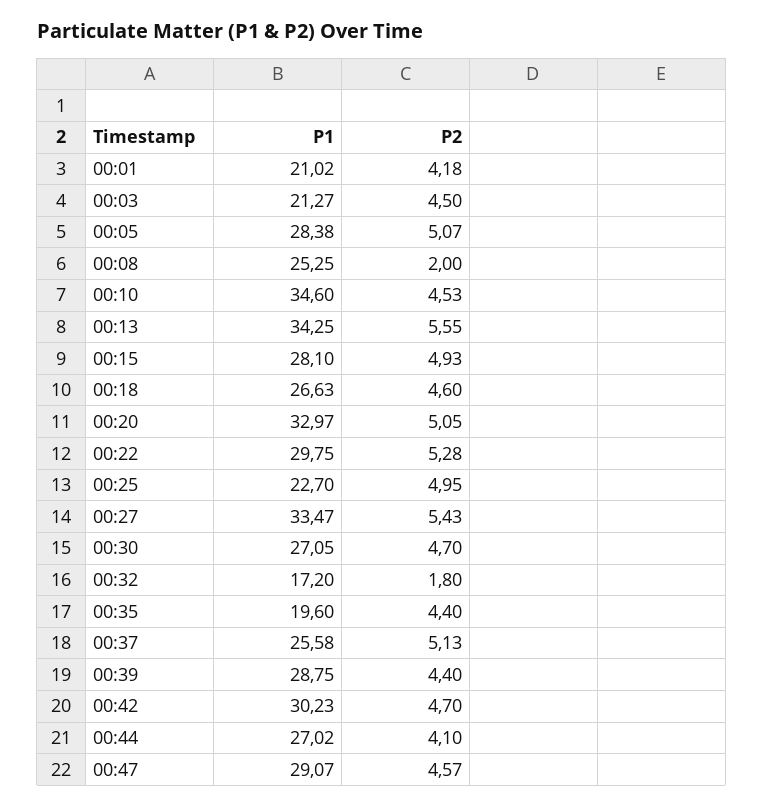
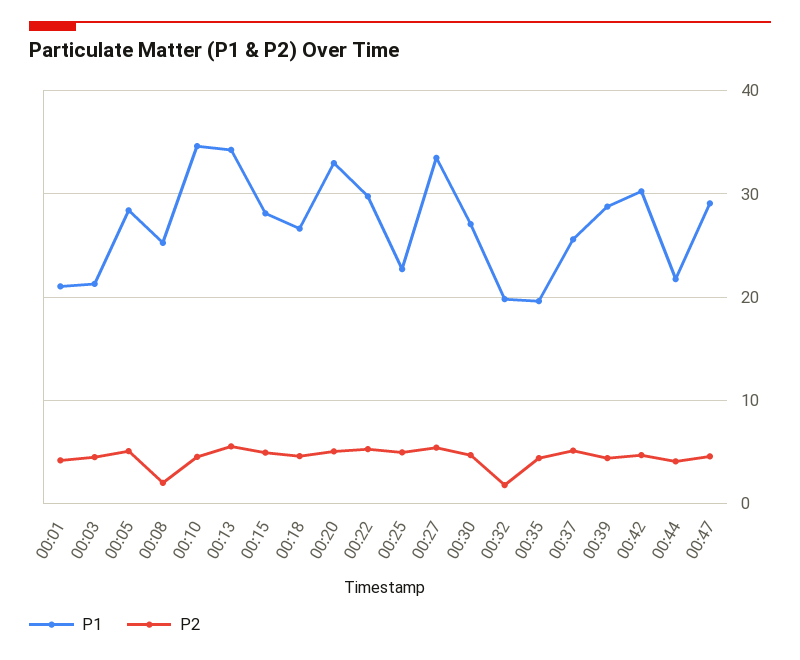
  {
    "P1": {
      "00:01": 21.02,
      "00:03": 21.27,
      "00:05": 28.38,
      "00:08": 25.25,
      "00:10": 34.6,
      "00:13": 34.25,
      "00:15": 28.1,
      "00:18": 26.63,
      "00:20": 32.97,
      "00:22": 29.75,
      "00:25": 22.7,
      "00:27": 33.47,
      "00:30": 27.05,
-     "00:32": 17.2,
+     "00:32": 20,
      "00:35": 19.6,
      "00:37": 25.58,
      "00:39": 28.75,
      "00:42": 30.23,
-     "00:44": 27.02,
+     "00:44": 22,
      "00:47": 29.07
    },
    "P2": {
      "00:01": 4.18,
      "00:03": 4.5,
      "00:05": 5.07,
      "00:08": 2,
      "00:10": 4.53,
      "00:13": 5.55,
      "00:15": 4.93,
      "00:18": 4.6,
      "00:20": 5.05,
      "00:22": 5.28,
      "00:25": 4.95,
      "00:27": 5.43,
      "00:30": 4.7,
      "00:32": 1.8,
      "00:35": 4.4,
      "00:37": 5.13,
      "00:39": 4.4,
      "00:42": 4.7,
      "00:44": 4.1,
      "00:47": 4.57
    }
  }

